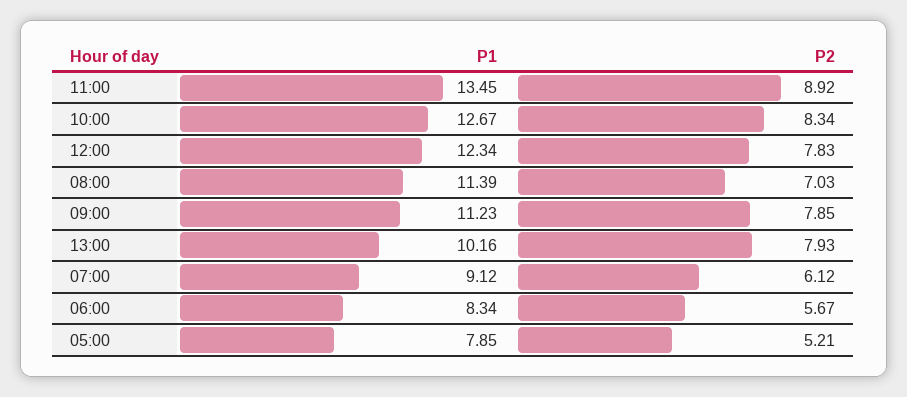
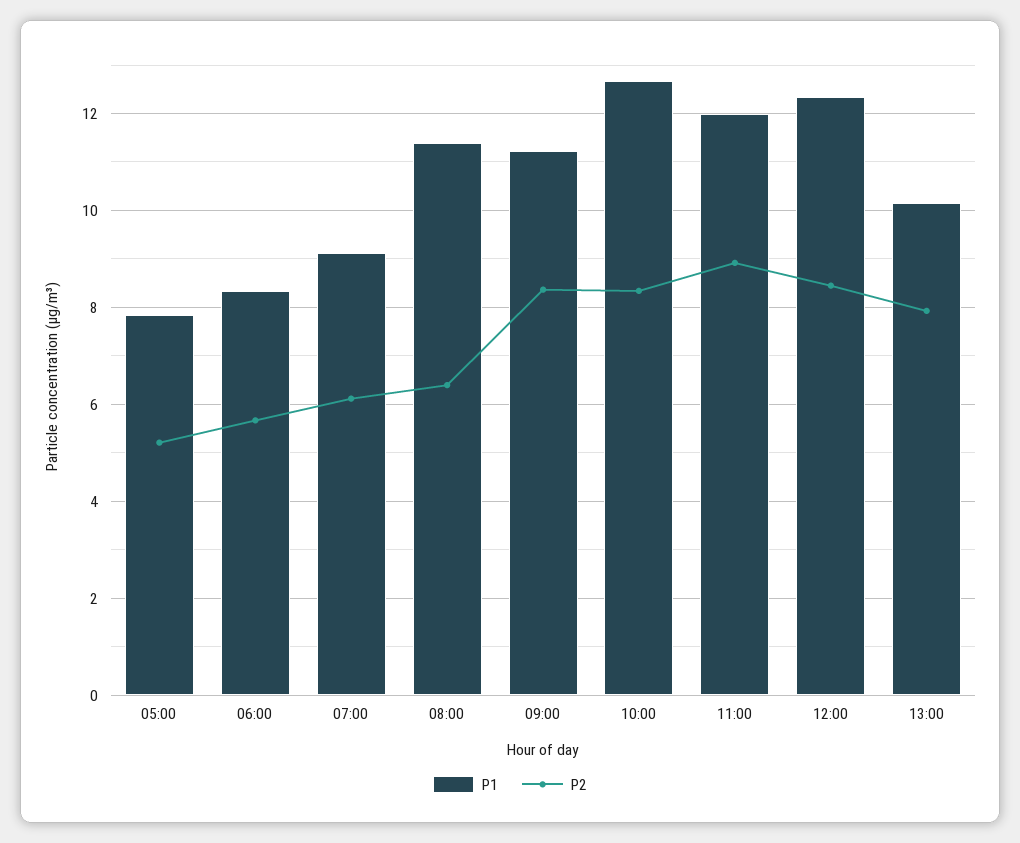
  {
    "P1": {
-     "11:00": 13.45,
+     "11:00": 12,
      "10:00": 12.67,
      "12:00": 12.34,
      "08:00": 11.39,
      "09:00": 11.23,
      "13:00": 10.16,
      "07:00": 9.12,
      "06:00": 8.34,
      "05:00": 7.85
    },
    "P2": {
      "11:00": 8.92,
      "10:00": 8.34,
-     "12:00": 7.83,
+     "12:00": 8.4,
-     "08:00": 7.03,
+     "08:00": 6.4,
-     "09:00": 7.85,
+     "09:00": 8.4,
      "13:00": 7.93,
      "07:00": 6.12,
      "06:00": 5.67,
      "05:00": 5.21
    }
  }

